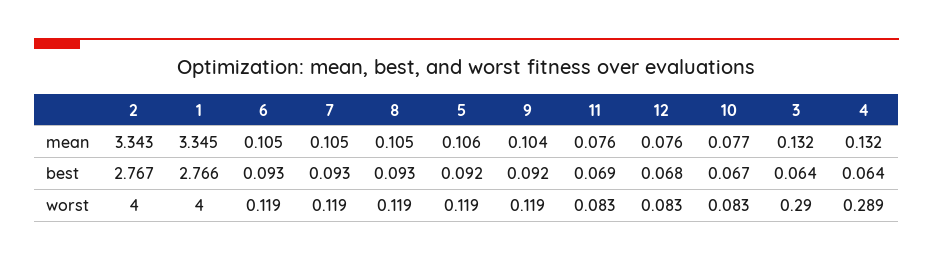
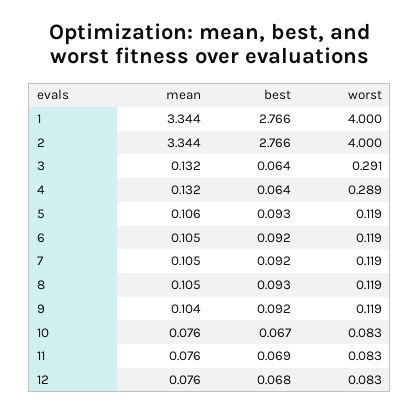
  {
    "2": {
-     "mean": 3.343,
+     "mean": 3.344,
-     "best": 2.767,
+     "best": 2.766,
      "worst": 4
    },
    "1": {
-     "mean": 3.345,
+     "mean": 3.344,
      "best": 2.766,
      "worst": 4
    },
    "6": {
      "mean": 0.105,
-     "best": 0.093,
+     "best": 0.092,
      "worst": 0.119
    },
    "7": {
      "mean": 0.105,
-     "best": 0.093,
+     "best": 0.092,
      "worst": 0.119
    },
    "8": {
      "mean": 0.105,
      "best": 0.093,
      "worst": 0.119
    },
    "5": {
      "mean": 0.106,
-     "best": 0.092,
+     "best": 0.093,
      "worst": 0.119
    },
    "9": {
      "mean": 0.104,
      "best": 0.092,
      "worst": 0.119
    },
    "11": {
      "mean": 0.076,
      "best": 0.069,
      "worst": 0.083
    },
    "12": {
      "mean": 0.076,
      "best": 0.068,
      "worst": 0.083
    },
    "10": {
-     "mean": 0.077,
+     "mean": 0.076,
      "best": 0.067,
      "worst": 0.083
    },
    "3": {
      "mean": 0.132,
      "best": 0.064,
-     "worst": 0.29
+     "worst": 0.291
    },
    "4": {
      "mean": 0.132,
      "best": 0.064,
      "worst": 0.289
    }
  }

